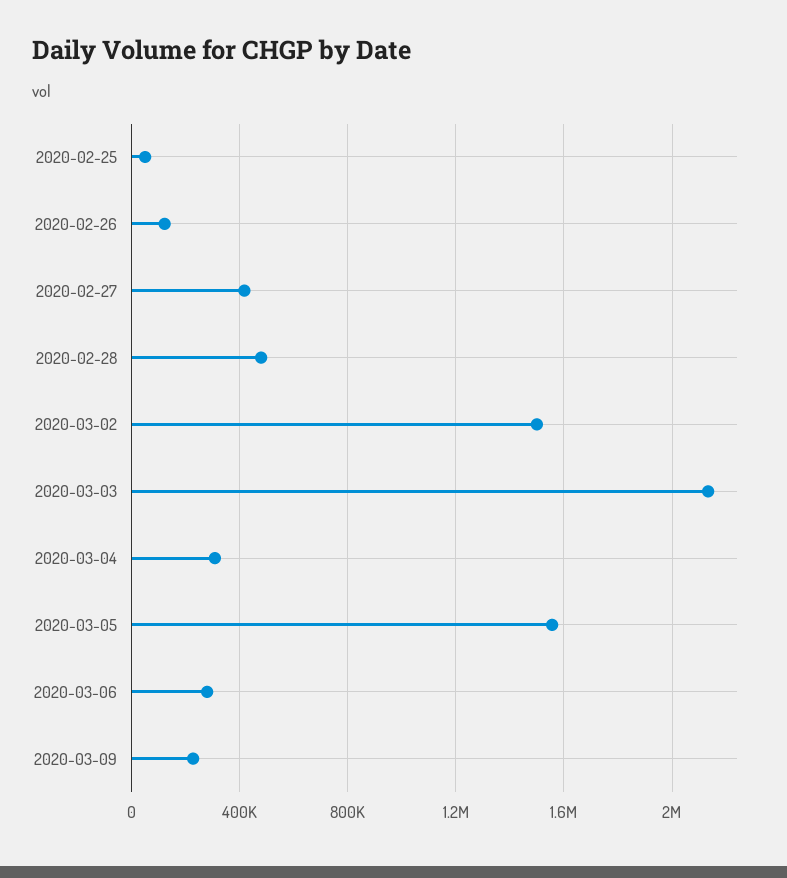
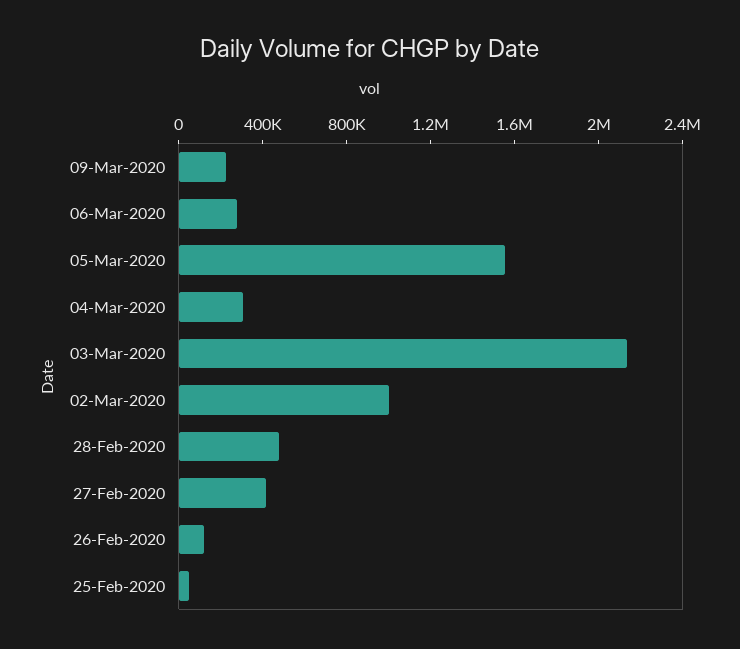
  {
    "2020-02-25": 50000,
    "2020-02-26": 100000,
    "2020-02-27": 400000,
    "2020-02-28": 500000,
-   "2020-03-02": 1500000,
+   "2020-03-02": 1000000,
    "2020-03-03": 2150000,
    "2020-03-04": 300000,
    "2020-03-05": 1550000,
    "2020-03-06": 300000,
    "2020-03-09": 250000
  }

